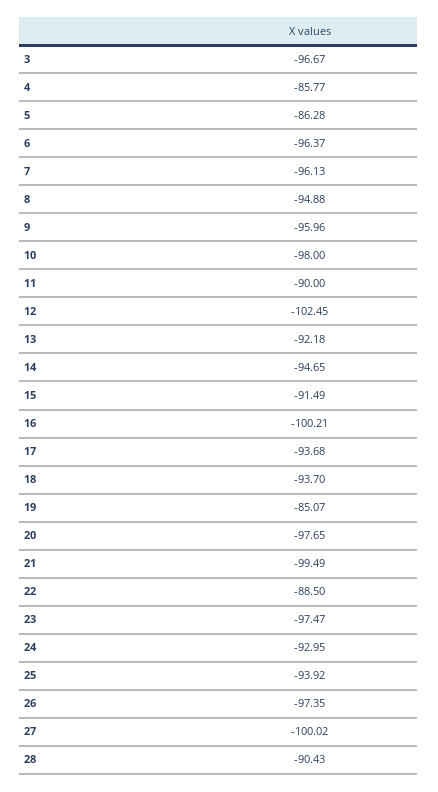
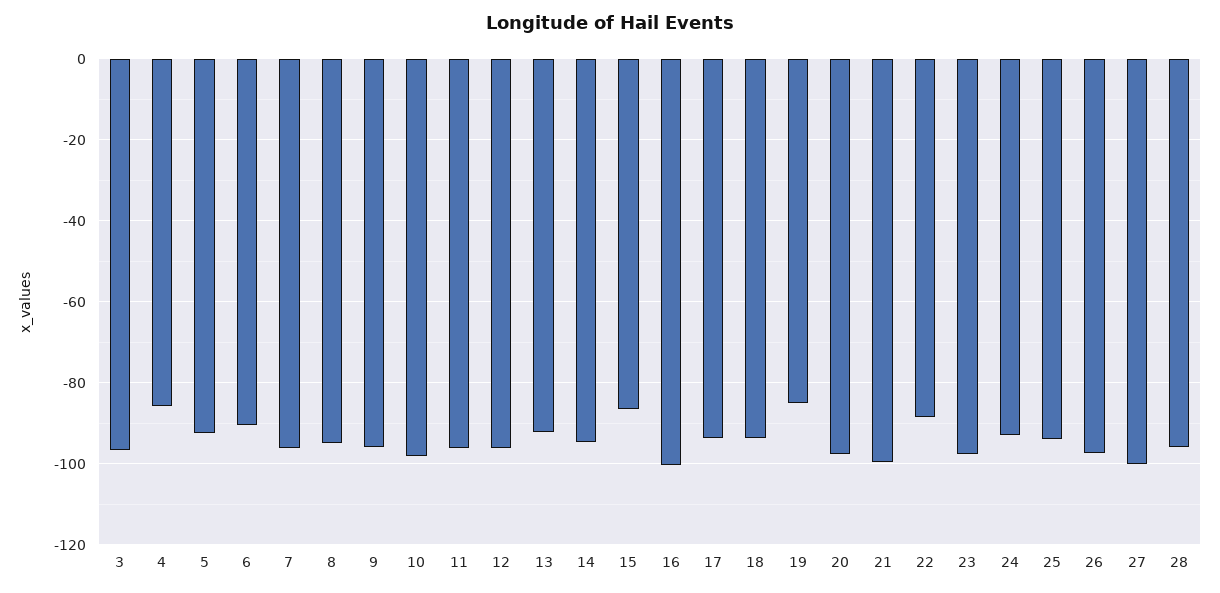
  {
    "3": -96.67,
    "4": -85.77,
-   "5": -86.28,
+   "5": -92,
-   "6": -96.37,
+   "6": -90,
    "7": -96.13,
    "8": -94.88,
    "9": -95.96,
    "10": -98,
-   "11": -90,
+   "11": -96,
-   "12": -102.45,
+   "12": -96,
    "13": -92.18,
    "14": -94.65,
-   "15": -91.49,
+   "15": -86,
    "16": -100.21,
    "17": -93.68,
    "18": -93.7,
    "19": -85.07,
    "20": -97.65,
    "21": -99.49,
    "22": -88.5,
    "23": -97.47,
    "24": -92.95,
    "25": -93.92,
    "26": -97.35,
    "27": -100.02,
-   "28": -90.43
+   "28": -96
  }

